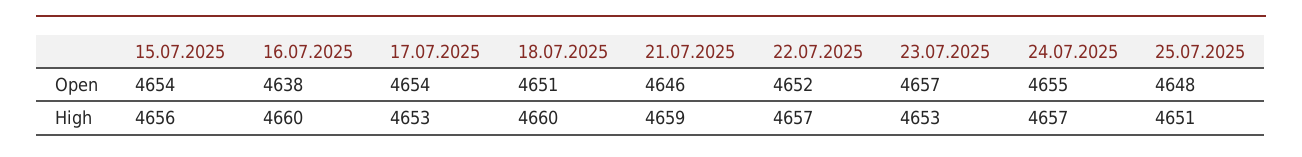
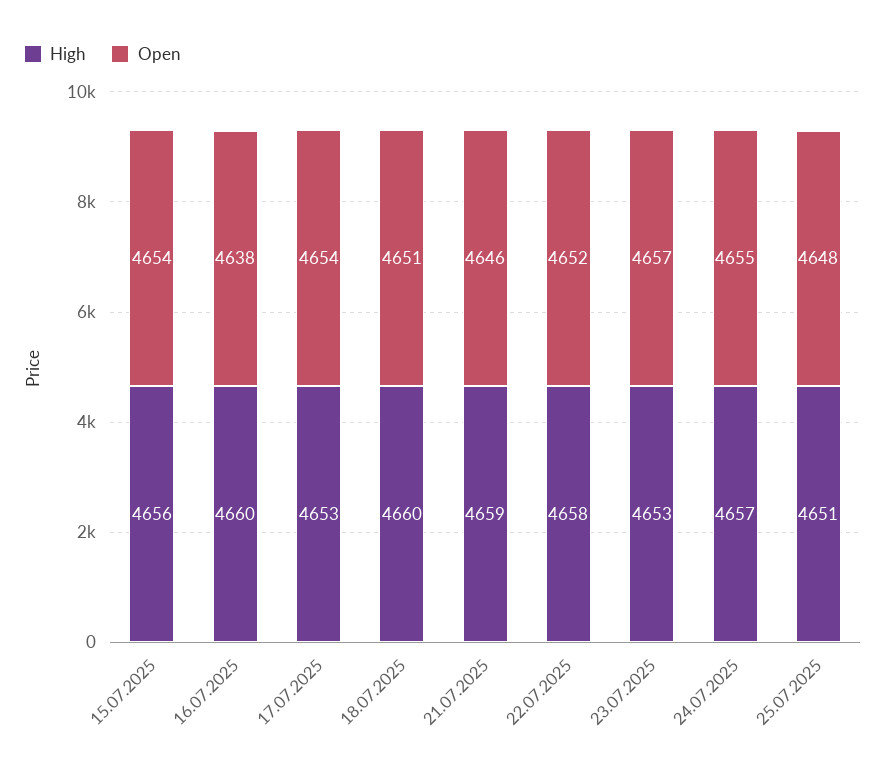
  {
    "Open": {
      "15.07.2025": 4654,
      "16.07.2025": 4638,
      "17.07.2025": 4654,
      "18.07.2025": 4651,
      "21.07.2025": 4646,
      "22.07.2025": 4652,
      "23.07.2025": 4657,
      "24.07.2025": 4655,
      "25.07.2025": 4648
    },
    "High": {
      "15.07.2025": 4656,
      "16.07.2025": 4660,
      "17.07.2025": 4653,
      "18.07.2025": 4660,
      "21.07.2025": 4659,
-     "22.07.2025": 4657,
+     "22.07.2025": 4658,
      "23.07.2025": 4653,
      "24.07.2025": 4657,
      "25.07.2025": 4651
    }
  }

